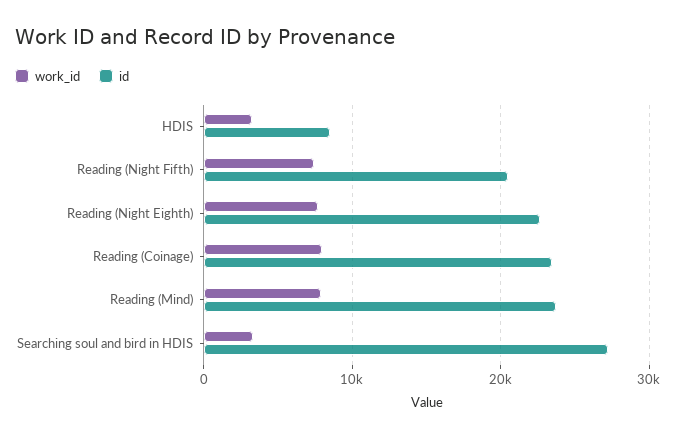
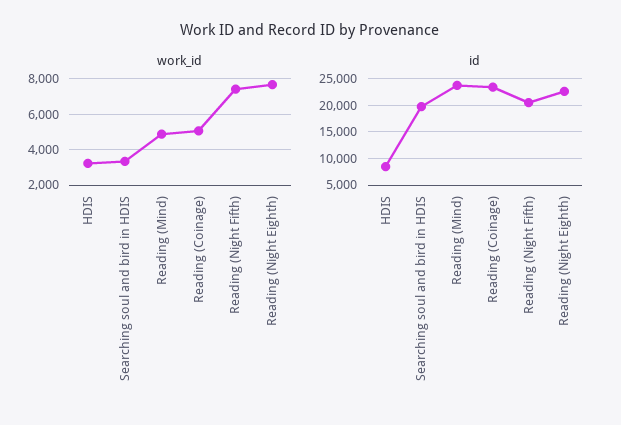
  {
    "work_id": {
      "HDIS": 3000,
      "Reading (Night Fifth)": 7500,
      "Reading (Night Eighth)": 7500,
-     "Reading (Coinage)": 8000,
+     "Reading (Coinage)": 5000,
-     "Reading (Mind)": 8000,
+     "Reading (Mind)": 5000,
      "Searching soul and bird in HDIS": 3500
    },
    "id": {
      "HDIS": 8000,
      "Reading (Night Fifth)": 20000,
      "Reading (Night Eighth)": 23000,
      "Reading (Coinage)": 23000,
      "Reading (Mind)": 24000,
-     "Searching soul and bird in HDIS": 27000
+     "Searching soul and bird in HDIS": 20000
    }
  }

